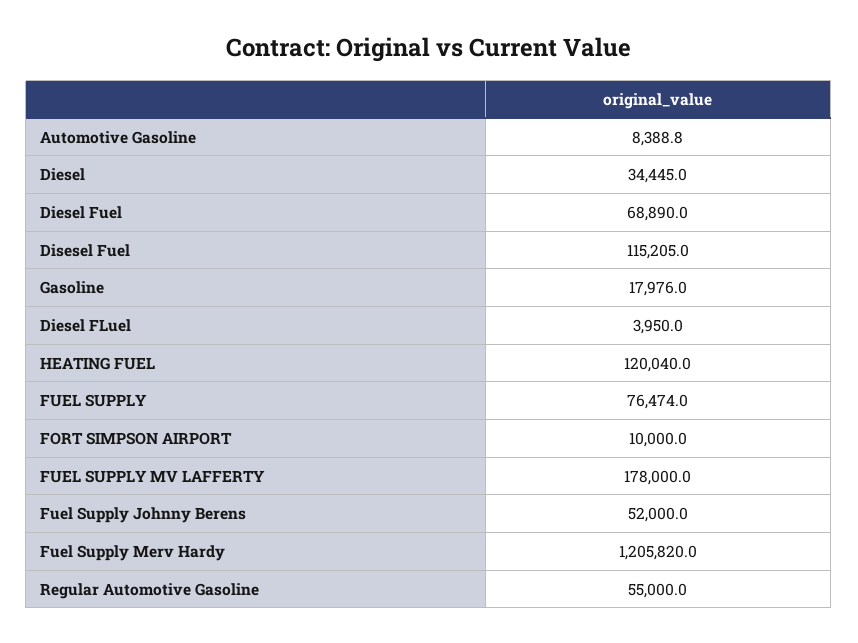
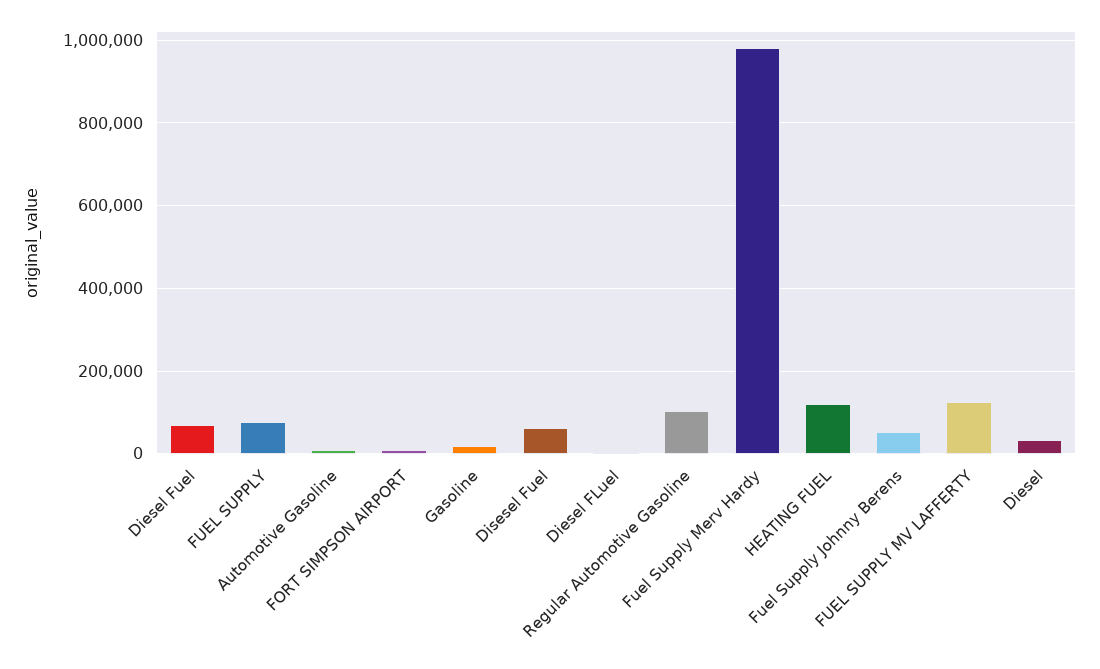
  {
    "Automotive Gasoline": 8388.8,
    "Diesel": 34445,
    "Diesel Fuel": 68890,
-   "Disesel Fuel": 115205,
+   "Disesel Fuel": 60000,
    "Gasoline": 17976,
    "Diesel FLuel": 3950,
    "HEATING FUEL": 120040,
    "FUEL SUPPLY": 76474,
    "FORT SIMPSON AIRPORT": 10000,
-   "FUEL SUPPLY MV LAFFERTY": 178000,
+   "FUEL SUPPLY MV LAFFERTY": 120000,
    "Fuel Supply Johnny Berens": 52000,
-   "Fuel Supply Merv Hardy": 1205820,
+   "Fuel Supply Merv Hardy": 980000,
-   "Regular Automotive Gasoline": 55000
+   "Regular Automotive Gasoline": 100000
  }

